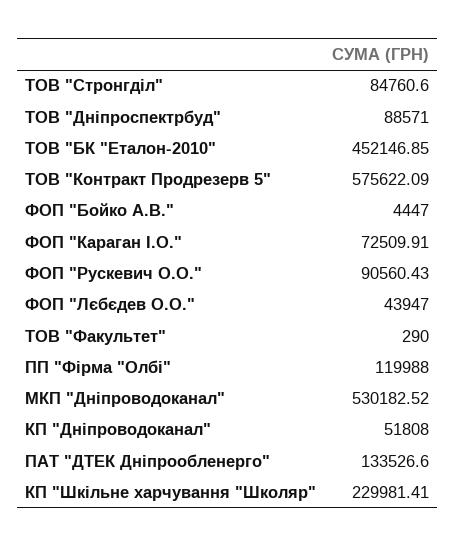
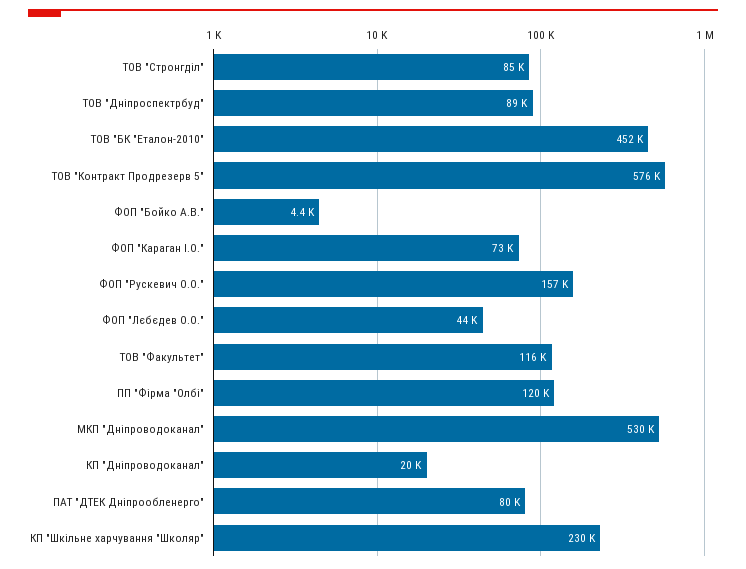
  {
    "ТОВ \"Стронгділ\"": 84760.6,
    "ТОВ \"Дніпроспектрбуд\"": 88571,
    "ТОВ \"БК \"Еталон-2010\"": 452146.85,
    "ТОВ \"Контракт Продрезерв 5\"": 575622.09,
    "ФОП \"Бойко А.В.\"": 4447,
    "ФОП \"Караган І.О.\"": 72509.91,
-   "ФОП \"Рускевич О.О.\"": 90560.43,
+   "ФОП \"Рускевич О.О.\"": 157000,
    "ФОП \"Лєбєдев О.О.\"": 43947,
-   "ТОВ \"Факультет\"": 290,
+   "ТОВ \"Факультет\"": 116000,
    "ПП \"Фiрма \"Олбі\"": 119988,
    "МКП \"Дніпроводоканал\"": 530182.52,
-   "КП \"Дніпроводоканал\"": 51808,
+   "КП \"Дніпроводоканал\"": 20000,
-   "ПАТ \"ДТЕК Дніпрообленерго\"": 133526.6,
+   "ПАТ \"ДТЕК Дніпрообленерго\"": 80000,
    "КП \"Шкільне харчування \"Школяр\"": 229981.41
  }

